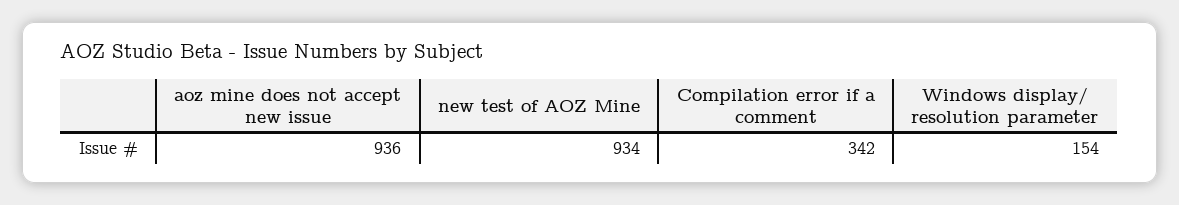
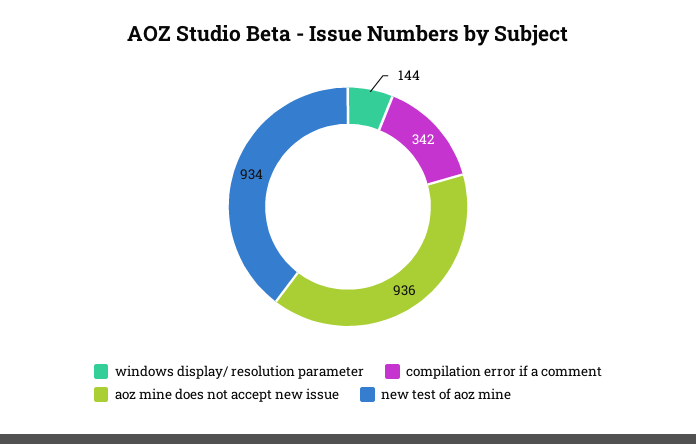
  {
    "aoz mine does not accept new issue": 936,
    "new test of AOZ Mine": 934,
    "Compilation error if a comment": 342,
-   "Windows display/ resolution parameter": 154
+   "Windows display/ resolution parameter": 144
  }

